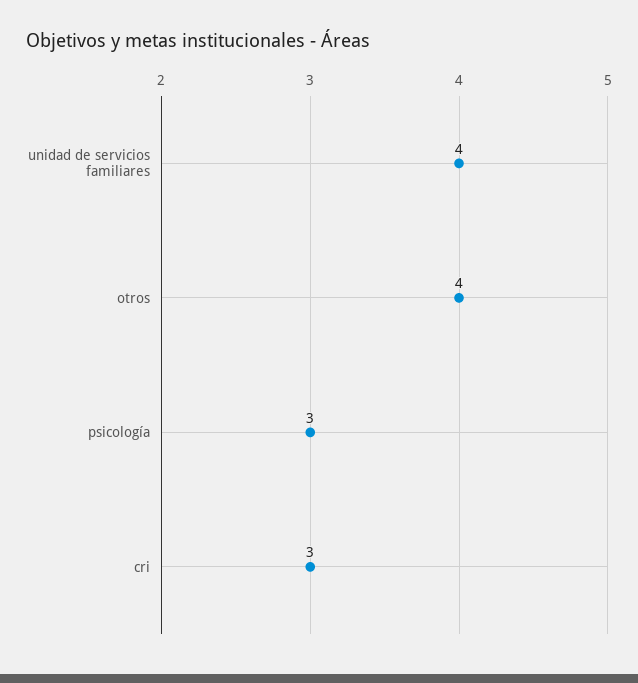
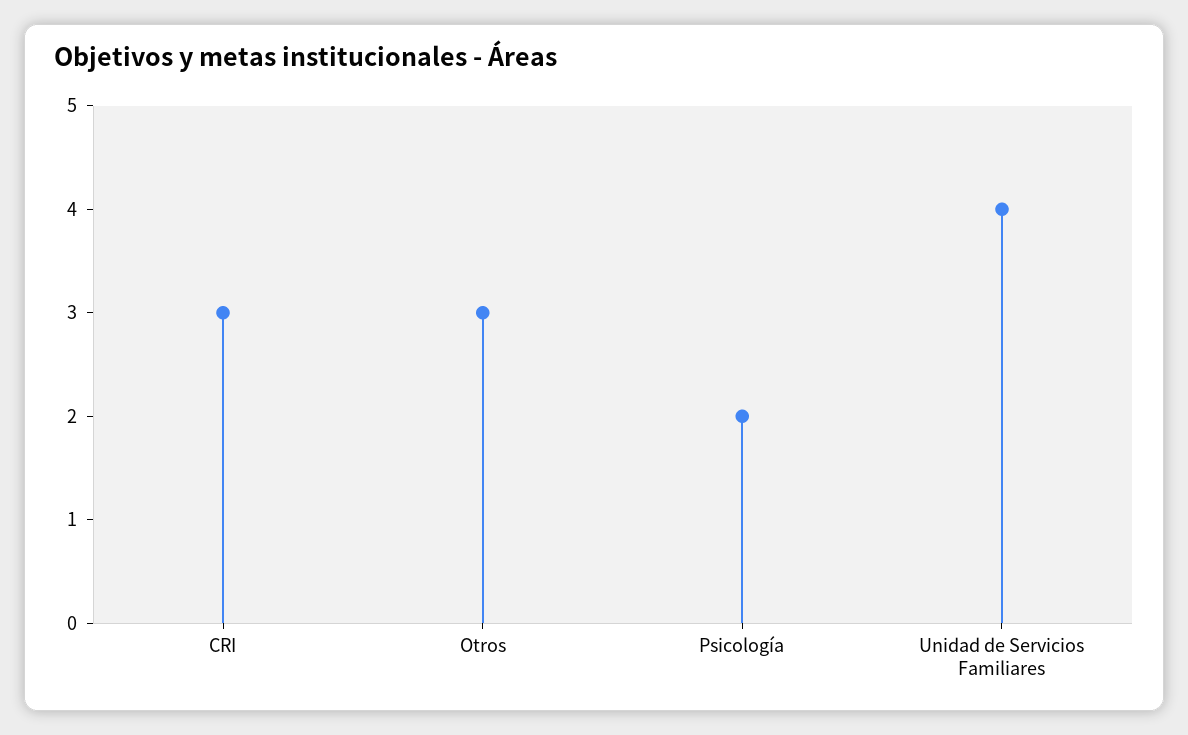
  {
    "unidad de servicios familiares": 4,
-   "otros": 4,
+   "otros": 3,
-   "psicología": 3,
+   "psicología": 2,
    "cri": 3
  }

